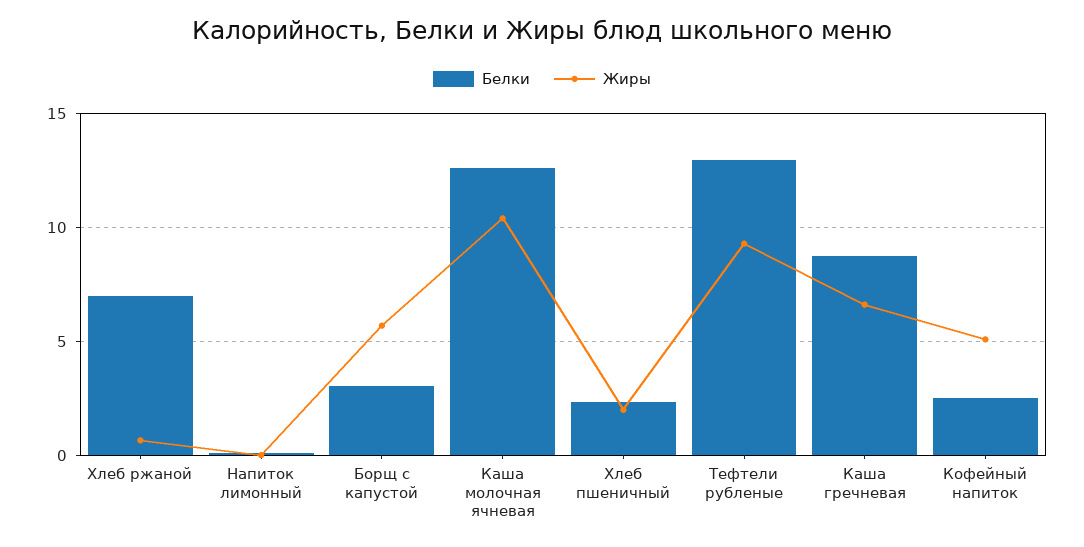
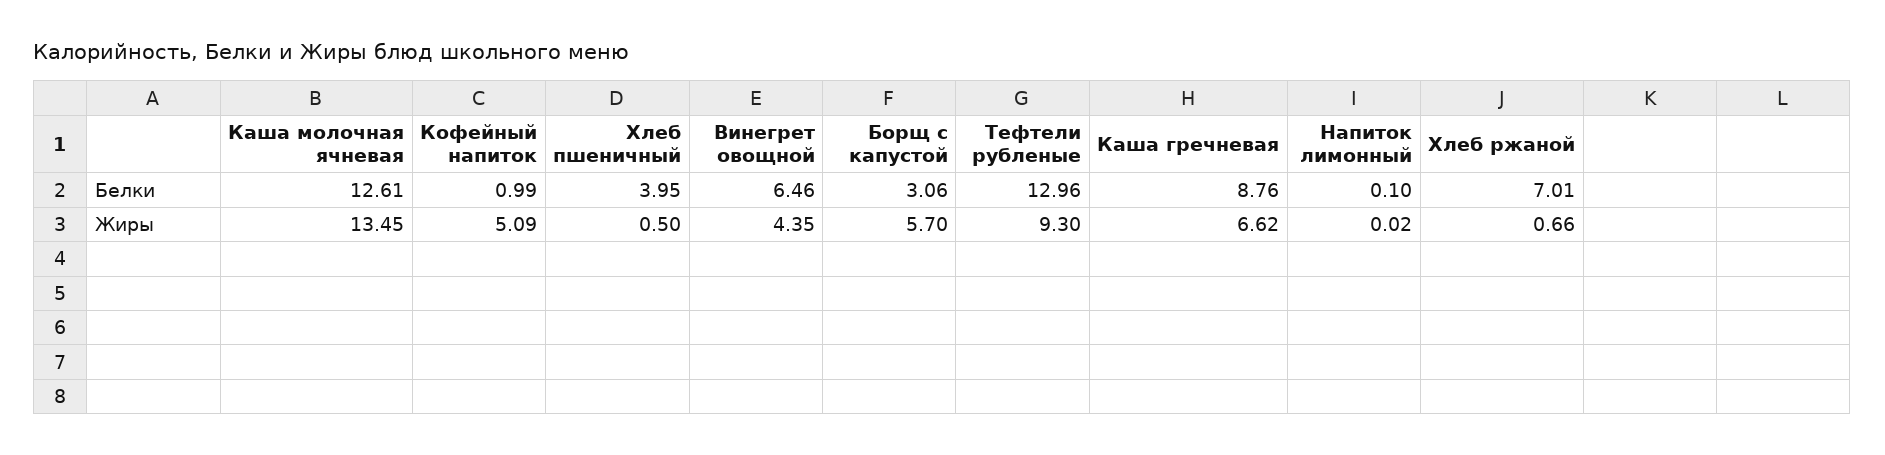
  {
    "Белки": {
      "Хлеб ржаной": 7.01,
      "Напиток лимонный": 0.1,
      "Борщ с капустой": 3.06,
      "Каша молочная ячневая": 12.61,
-     "Хлеб пшеничный": 2.5,
+     "Хлеб пшеничный": 3.95,
      "Тефтели рубленые": 12.96,
      "Каша гречневая": 8.76,
-     "Кофейный напиток": 2.5
+     "Кофейный напиток": 0.99,
+     "Винегрет овощной": 6.46
    },
    "Жиры": {
      "Хлеб ржаной": 0.66,
      "Напиток лимонный": 0.02,
      "Борщ с капустой": 5.7,
-     "Каша молочная ячневая": 10.5,
+     "Каша молочная ячневая": 13.45,
-     "Хлеб пшеничный": 2,
+     "Хлеб пшеничный": 0.5,
      "Тефтели рубленые": 9.3,
      "Каша гречневая": 6.62,
-     "Кофейный напиток": 5.09
+     "Кофейный напиток": 5.09,
+     "Винегрет овощной": 4.35
    }
  }

